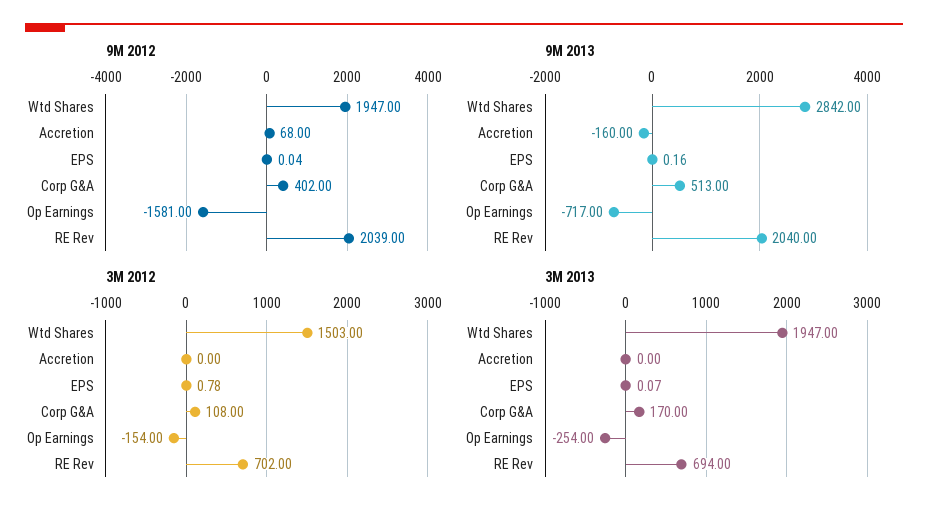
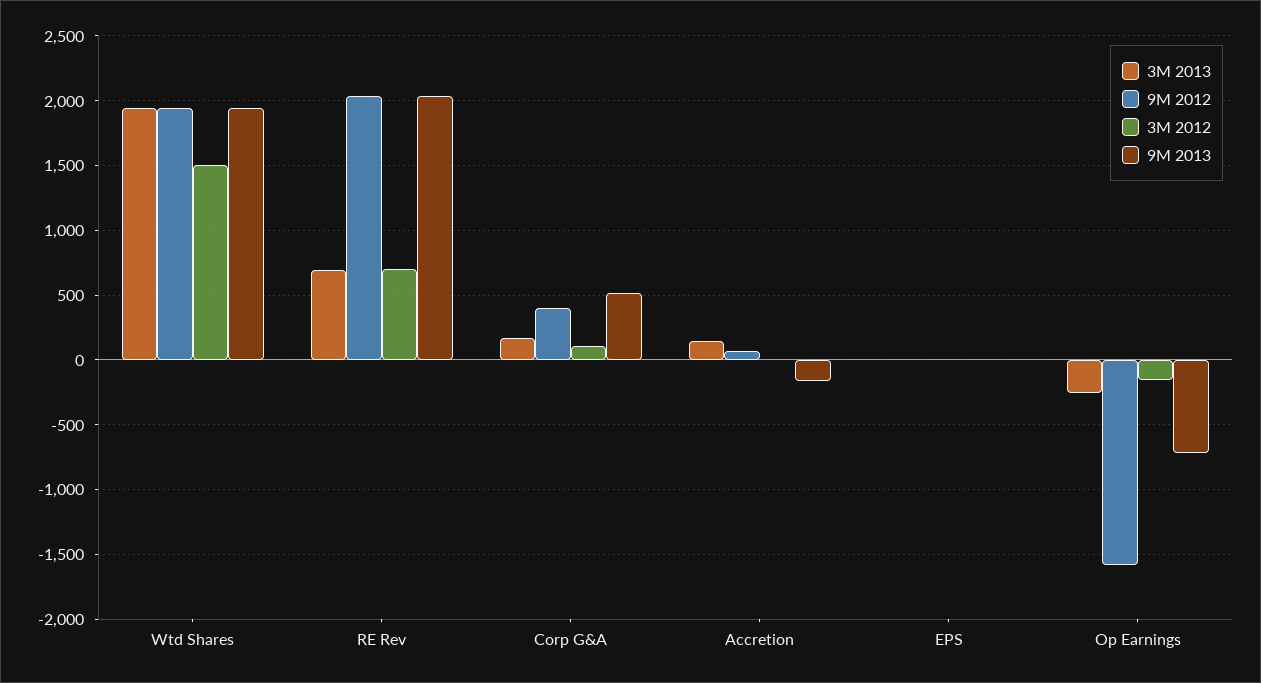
  {
    "9M 2012": {
      "Wtd Shares": 1947,
      "Accretion": 68,
      "EPS": 0.04,
      "Corp G&A": 402,
      "Op Earnings": -1581,
      "RE Rev": 2039
    },
    "9M 2013": {
-     "Wtd Shares": 2842,
+     "Wtd Shares": 1950,
      "Accretion": -160,
      "EPS": 0.16,
      "Corp G&A": 513,
      "Op Earnings": -717,
      "RE Rev": 2040
    },
    "3M 2012": {
      "Wtd Shares": 1503,
      "Accretion": 0,
      "EPS": 0.78,
      "Corp G&A": 108,
      "Op Earnings": -154,
      "RE Rev": 702
    },
    "3M 2013": {
      "Wtd Shares": 1947,
-     "Accretion": 0,
+     "Accretion": 150,
      "EPS": 0.07,
      "Corp G&A": 170,
      "Op Earnings": -254,
      "RE Rev": 694
    }
  }

